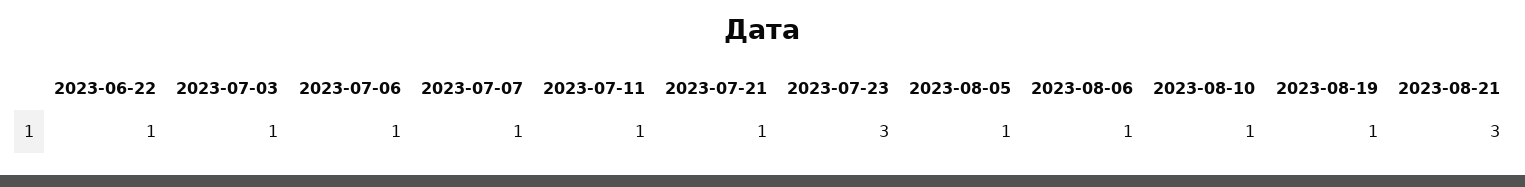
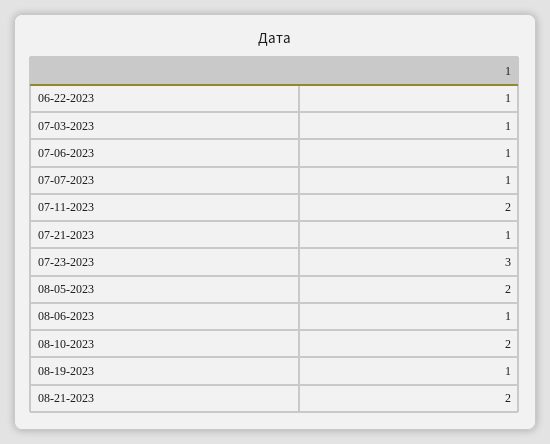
  {
    "2023-06-22": 1,
    "2023-07-03": 1,
    "2023-07-06": 1,
    "2023-07-07": 1,
-   "2023-07-11": 1,
+   "2023-07-11": 2,
    "2023-07-21": 1,
    "2023-07-23": 3,
-   "2023-08-05": 1,
+   "2023-08-05": 2,
    "2023-08-06": 1,
-   "2023-08-10": 1,
+   "2023-08-10": 2,
    "2023-08-19": 1,
-   "2023-08-21": 3
+   "2023-08-21": 2
  }

